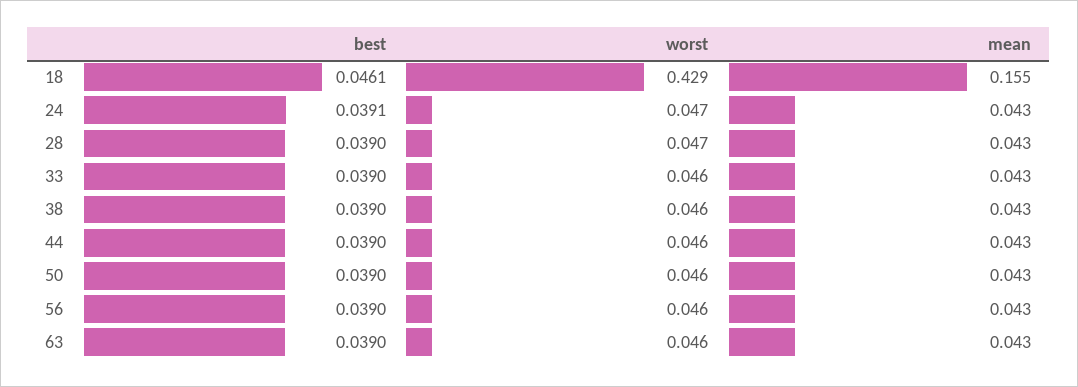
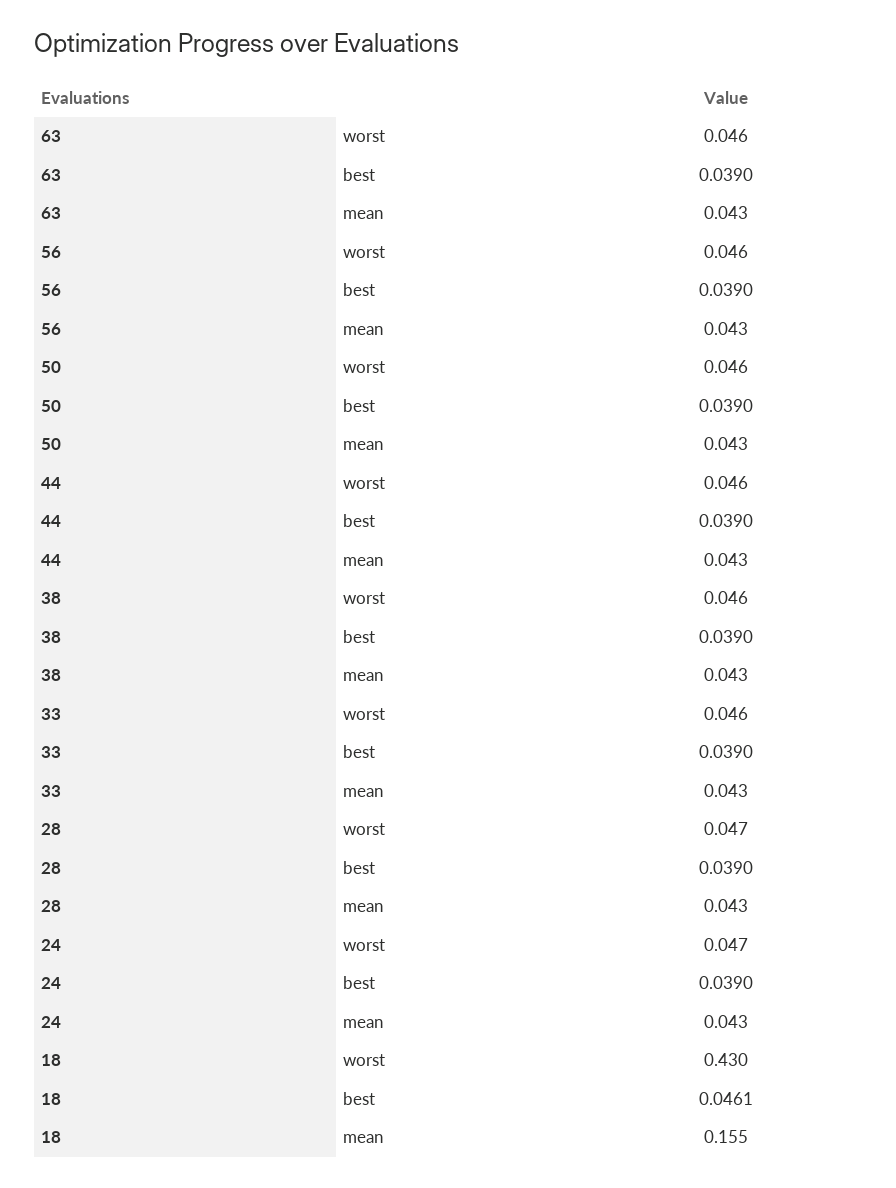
  {
    "best": {
      "18": 0.0461,
-     "24": 0.0391,
+     "24": 0.039,
      "28": 0.039,
      "33": 0.039,
      "38": 0.039,
      "44": 0.039,
      "50": 0.039,
      "56": 0.039,
      "63": 0.039
    },
    "worst": {
-     "18": 0.429,
+     "18": 0.43,
      "24": 0.047,
      "28": 0.047,
      "33": 0.046,
      "38": 0.046,
      "44": 0.046,
      "50": 0.046,
      "56": 0.046,
      "63": 0.046
    },
    "mean": {
      "18": 0.155,
      "24": 0.043,
      "28": 0.043,
      "33": 0.043,
      "38": 0.043,
      "44": 0.043,
      "50": 0.043,
      "56": 0.043,
      "63": 0.043
    }
  }

